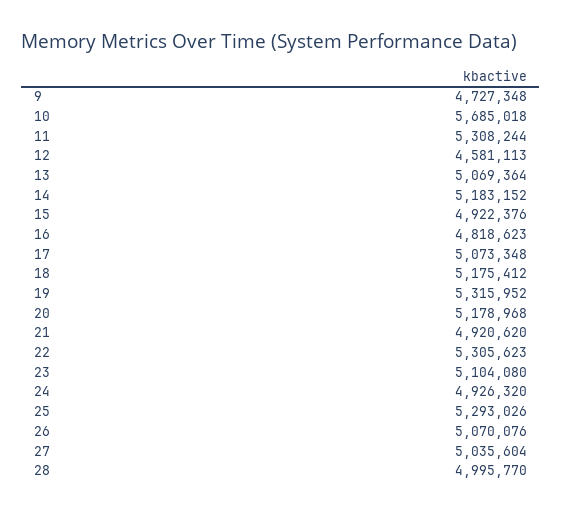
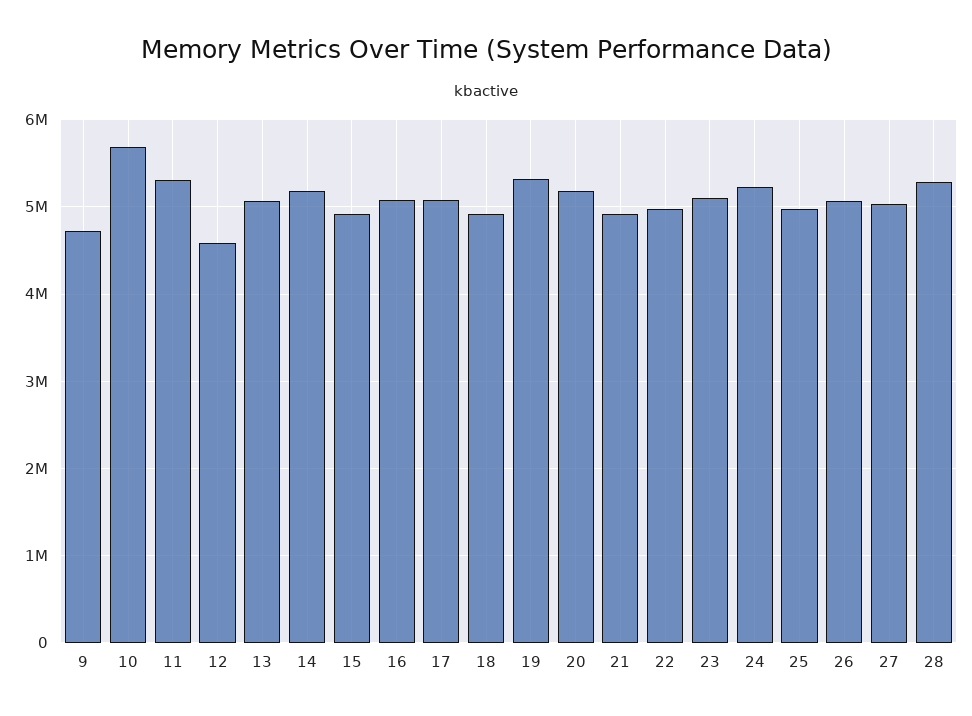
  {
    "9": 4727348,
    "10": 5685018,
    "11": 5308244,
    "12": 4581113,
    "13": 5069364,
    "14": 5183152,
    "15": 4922376,
-   "16": 4818623,
+   "16": 5100000,
    "17": 5073348,
-   "18": 5175412,
+   "18": 4900000,
    "19": 5315952,
    "20": 5178968,
    "21": 4920620,
-   "22": 5305623,
+   "22": 5000000,
    "23": 5104080,
-   "24": 4926320,
+   "24": 5200000,
-   "25": 5293026,
+   "25": 5000000,
    "26": 5070076,
    "27": 5035604,
-   "28": 4995770
+   "28": 5300000
  }

